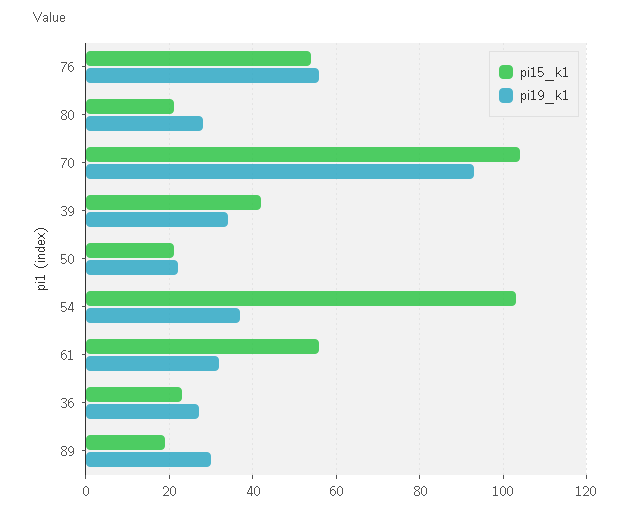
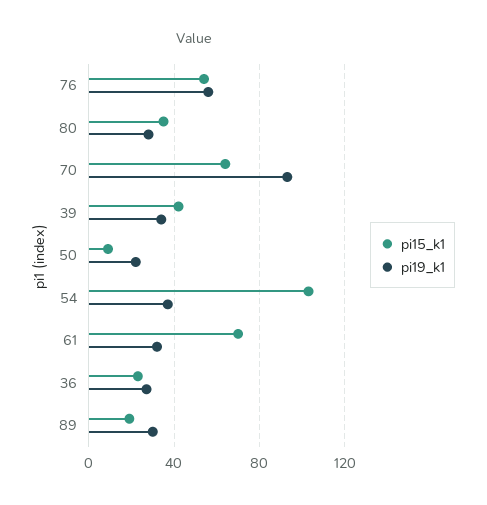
  {
    "pi15_k1": {
      "76": 55,
-     "80": 20,
+     "80": 35,
-     "70": 105,
+     "70": 65,
      "39": 40,
-     "50": 20,
+     "50": 10,
      "54": 105,
-     "61": 55,
+     "61": 70,
      "36": 25,
      "89": 20
    },
    "pi19_k1": {
      "76": 55,
      "80": 30,
      "70": 95,
      "39": 35,
      "50": 20,
      "54": 35,
      "61": 30,
      "36": 25,
      "89": 30
    }
  }

